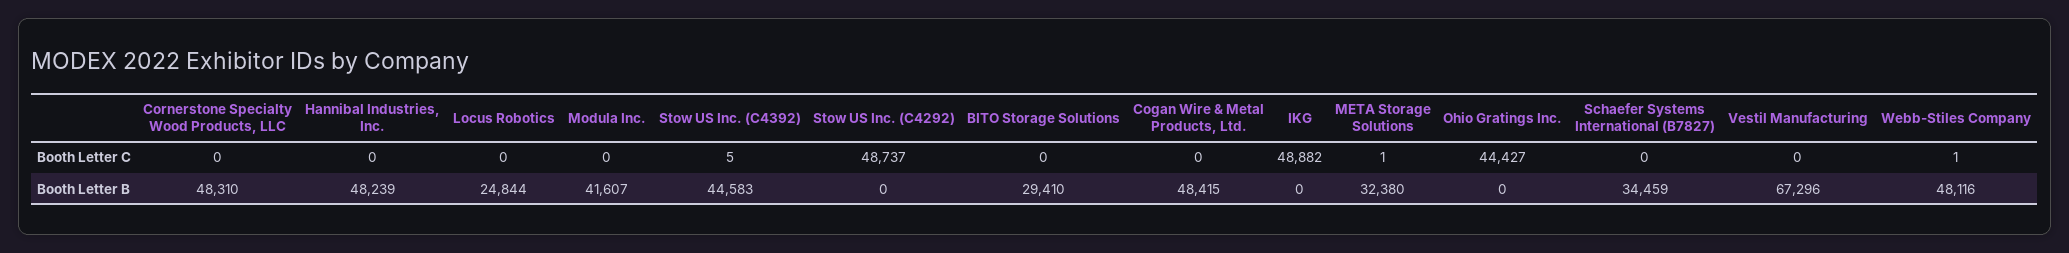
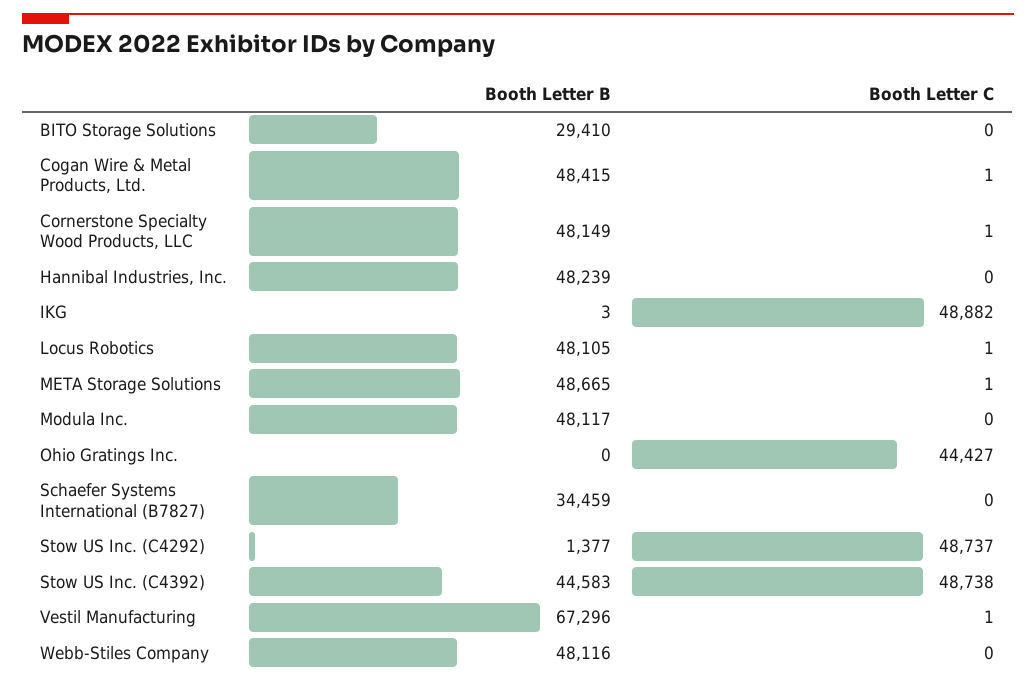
  {
    "Cornerstone Specialty Wood Products, LLC": {
-     "Booth Letter C": 0,
+     "Booth Letter C": 1,
-     "Booth Letter B": 48310
+     "Booth Letter B": 48149
    },
    "Hannibal Industries, Inc.": {
      "Booth Letter C": 0,
      "Booth Letter B": 48239
    },
    "Locus Robotics": {
-     "Booth Letter C": 0,
+     "Booth Letter C": 1,
-     "Booth Letter B": 24844
+     "Booth Letter B": 48105
    },
    "Modula Inc.": {
      "Booth Letter C": 0,
-     "Booth Letter B": 41607
+     "Booth Letter B": 48117
    },
    "Stow US Inc. (C4392)": {
-     "Booth Letter C": 5,
+     "Booth Letter C": 48738,
      "Booth Letter B": 44583
    },
    "Stow US Inc. (C4292)": {
      "Booth Letter C": 48737,
-     "Booth Letter B": 0
+     "Booth Letter B": 1377
    },
    "BITO Storage Solutions": {
      "Booth Letter C": 0,
      "Booth Letter B": 29410
    },
    "Cogan Wire & Metal Products, Ltd.": {
-     "Booth Letter C": 0,
+     "Booth Letter C": 1,
      "Booth Letter B": 48415
    },
    "IKG": {
      "Booth Letter C": 48882,
-     "Booth Letter B": 0
+     "Booth Letter B": 3
    },
    "META Storage Solutions": {
      "Booth Letter C": 1,
-     "Booth Letter B": 32380
+     "Booth Letter B": 48665
    },
    "Ohio Gratings Inc.": {
      "Booth Letter C": 44427,
      "Booth Letter B": 0
    },
    "Schaefer Systems International (B7827)": {
      "Booth Letter C": 0,
      "Booth Letter B": 34459
    },
    "Vestil Manufacturing": {
-     "Booth Letter C": 0,
+     "Booth Letter C": 1,
      "Booth Letter B": 67296
    },
    "Webb-Stiles Company": {
-     "Booth Letter C": 1,
+     "Booth Letter C": 0,
      "Booth Letter B": 48116
    }
  }

